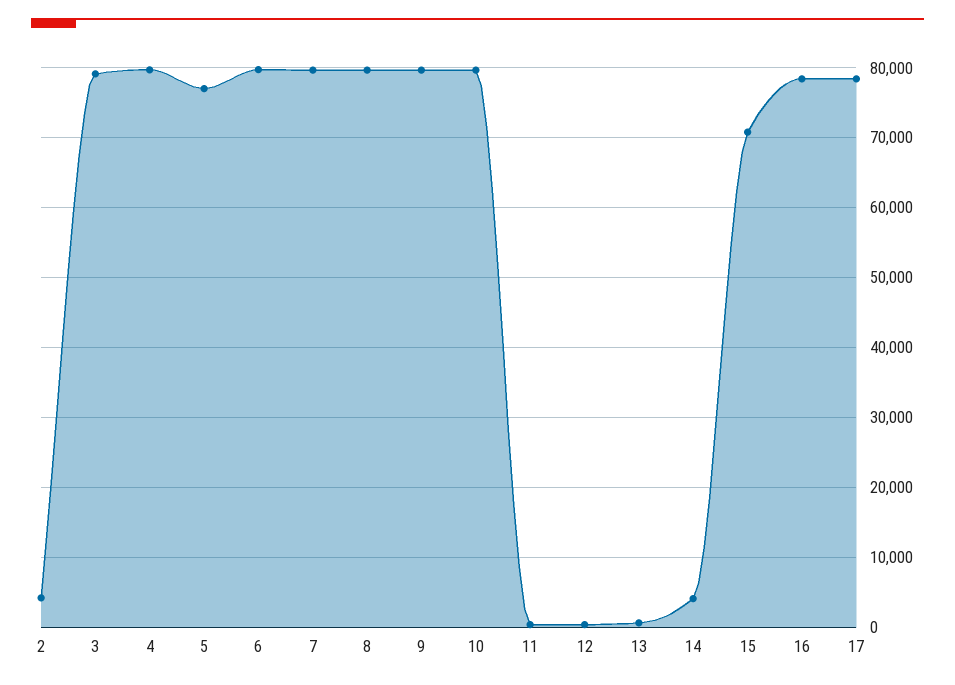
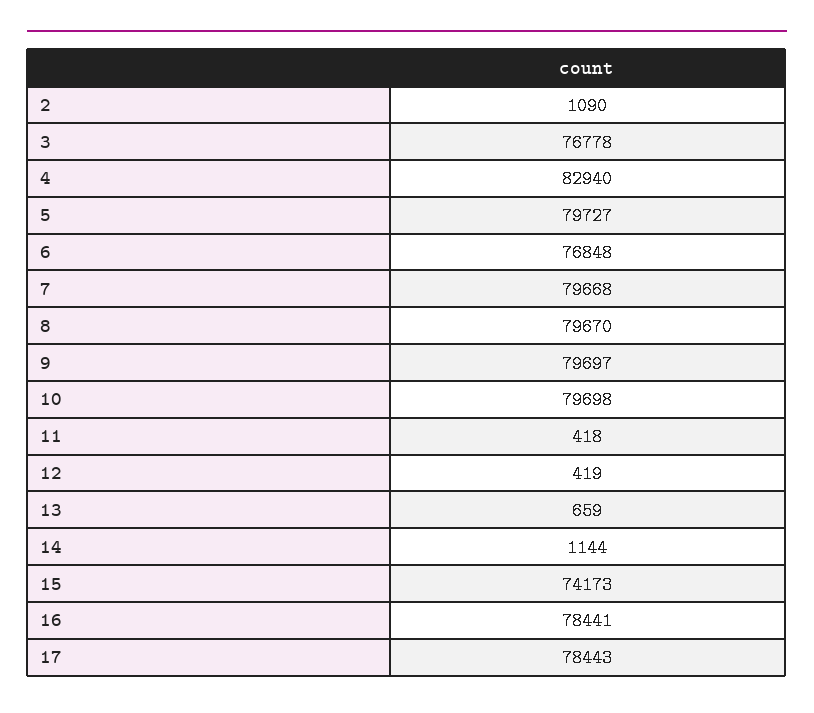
  {
-   "2": 4000,
+   "2": 1090,
-   "3": 79000,
+   "3": 76778,
-   "4": 80000,
+   "4": 82940,
-   "5": 77000,
+   "5": 79727,
-   "6": 80000,
+   "6": 76848,
    "7": 79668,
    "8": 79670,
    "9": 79697,
    "10": 79698,
    "11": 418,
    "12": 419,
    "13": 659,
-   "14": 4000,
+   "14": 1144,
-   "15": 71000,
+   "15": 74173,
    "16": 78441,
    "17": 78443
  }

